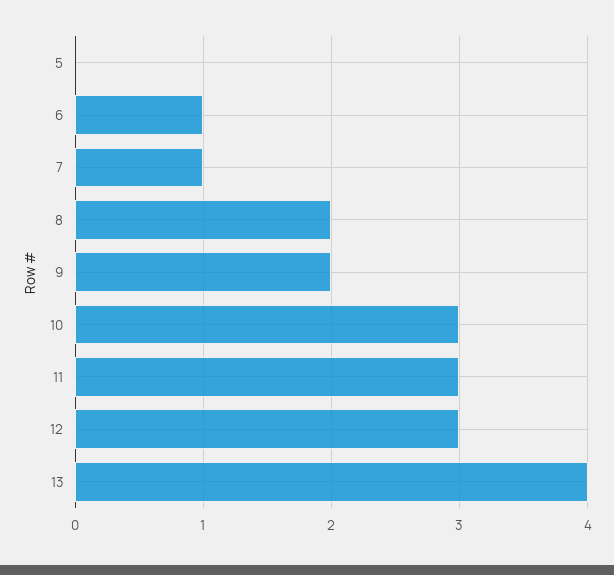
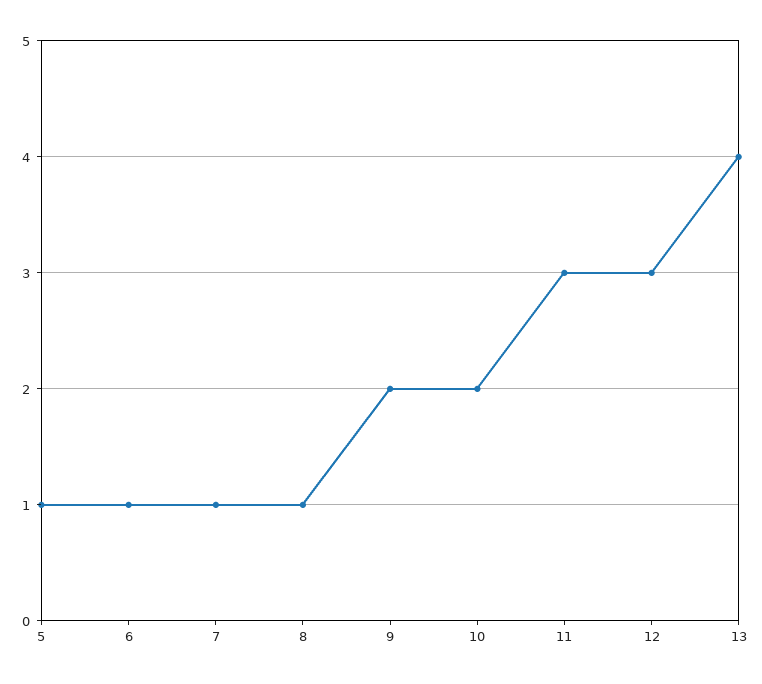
  {
-   "5": 0,
+   "5": 1,
    "6": 1,
    "7": 1,
-   "8": 2,
+   "8": 1,
    "9": 2,
-   "10": 3,
+   "10": 2,
    "11": 3,
    "12": 3,
    "13": 4
  }

